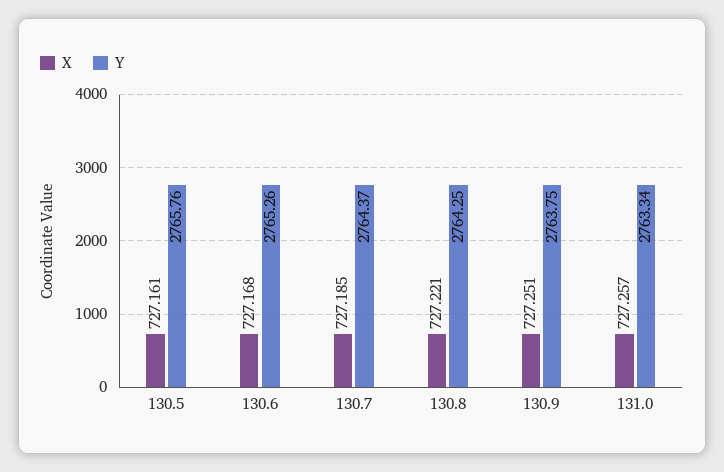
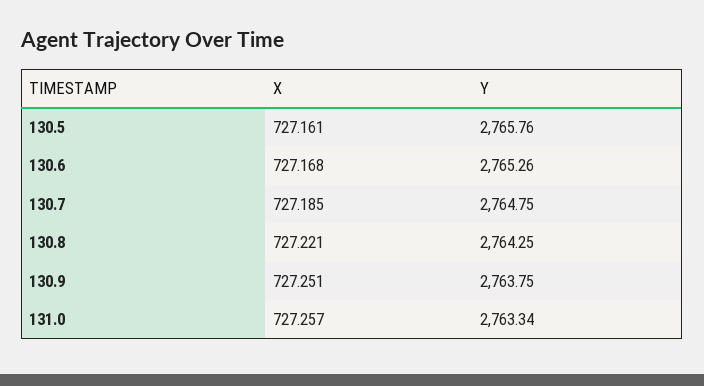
  {
    "X": {
      "130.5": 727.161,
      "130.6": 727.168,
      "130.7": 727.185,
      "130.8": 727.221,
      "130.9": 727.251,
      "131.0": 727.257
    },
    "Y": {
      "130.5": 2765.76,
      "130.6": 2765.26,
-     "130.7": 2764.37,
+     "130.7": 2764.75,
      "130.8": 2764.25,
      "130.9": 2763.75,
      "131.0": 2763.34
    }
  }

